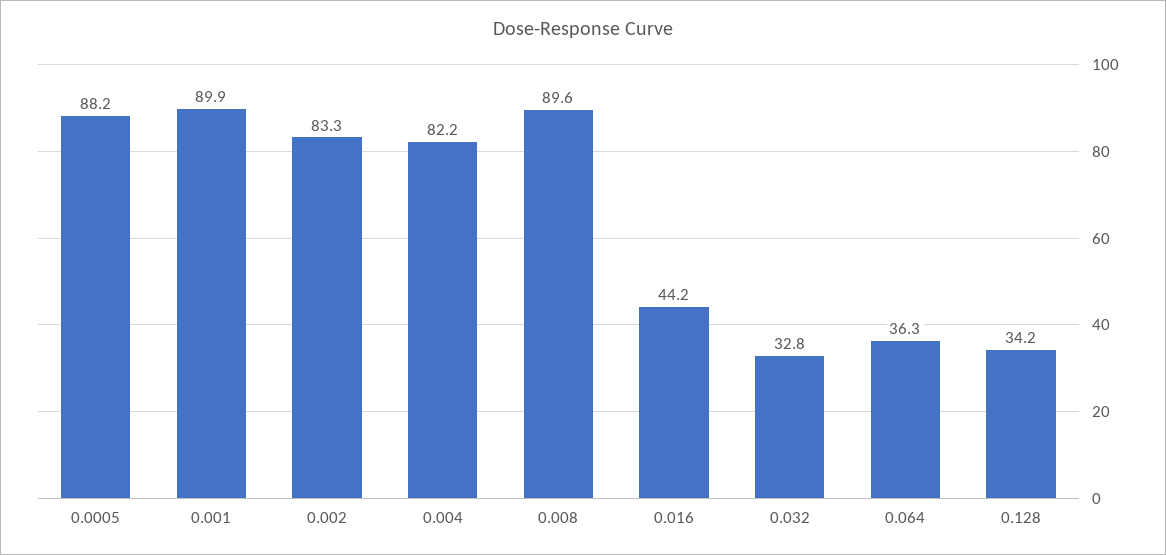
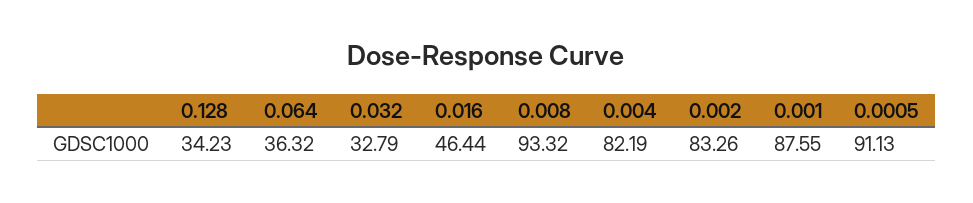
  {
-   "0.0005": 88.2,
+   "0.0005": 91.13,
-   "0.001": 89.9,
+   "0.001": 87.55,
    "0.002": 83.26,
    "0.004": 82.19,
-   "0.008": 89.6,
+   "0.008": 93.32,
-   "0.016": 44.2,
+   "0.016": 46.44,
    "0.032": 32.79,
    "0.064": 36.32,
    "0.128": 34.23
  }

